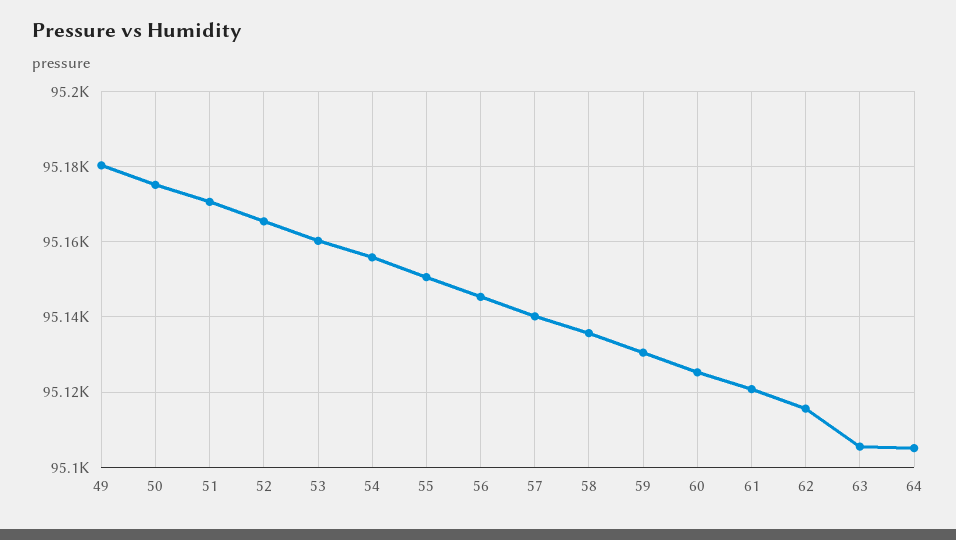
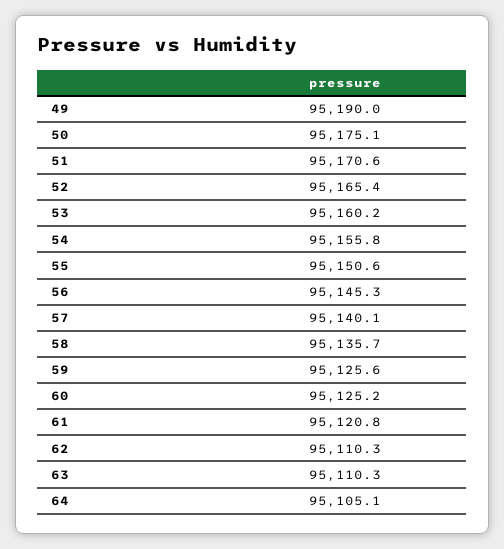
  {
-   "49": 95180,
+   "49": 95190,
    "50": 95175.1,
    "51": 95170.6,
    "52": 95165.4,
    "53": 95160.2,
    "54": 95155.8,
    "55": 95150.6,
    "56": 95145.3,
    "57": 95140.1,
    "58": 95135.7,
-   "59": 95130,
+   "59": 95125.6,
    "60": 95125.2,
    "61": 95120.8,
-   "62": 95116,
+   "62": 95110.3,
-   "63": 95106,
+   "63": 95110.3,
    "64": 95105.1
  }

